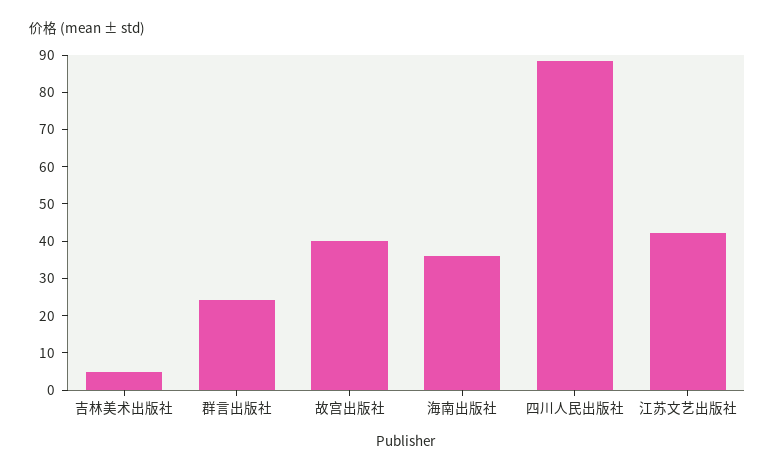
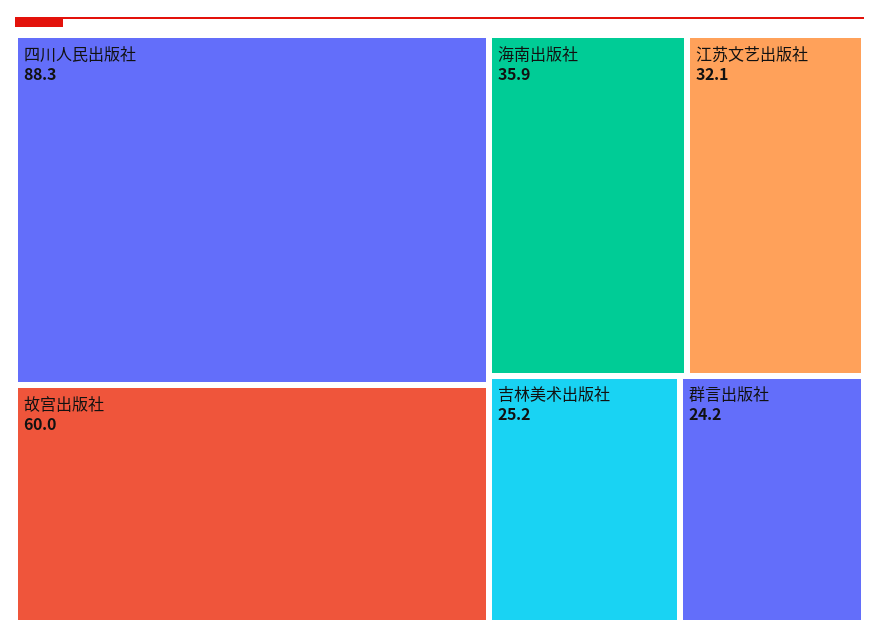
  {
-   "吉林美术出版社": 5,
+   "吉林美术出版社": 25.2,
    "群言出版社": 24.2,
-   "故宫出版社": 40,
+   "故宫出版社": 60,
    "海南出版社": 35.9,
    "四川人民出版社": 88.3,
-   "江苏文艺出版社": 42.5
+   "江苏文艺出版社": 32.1
  }

